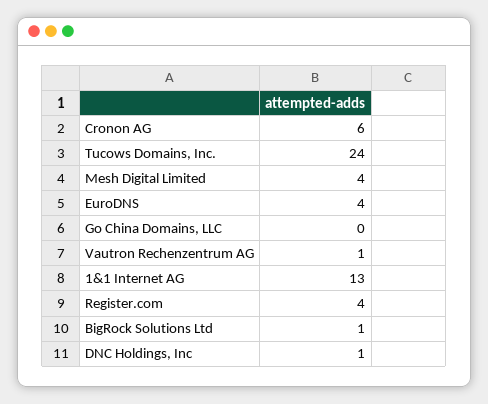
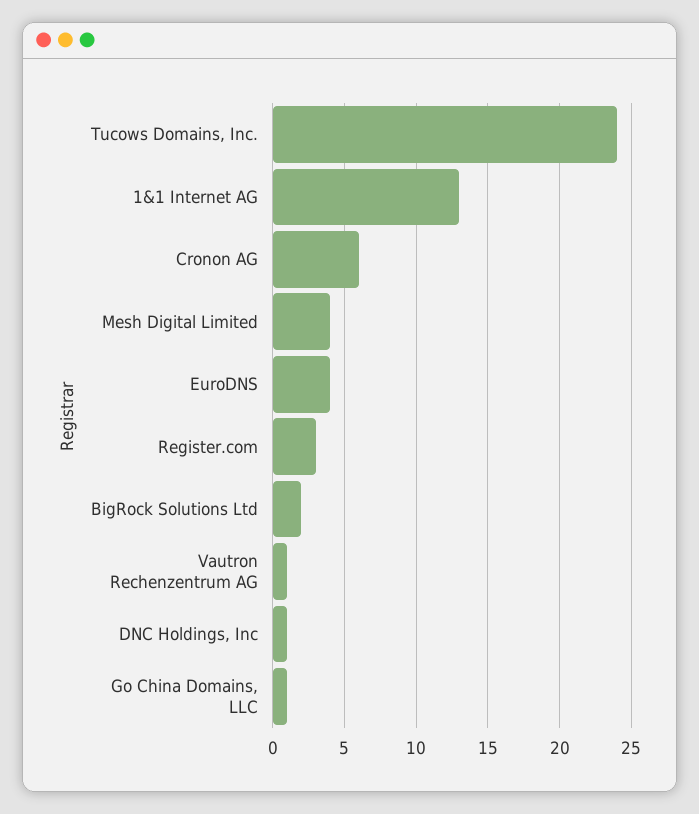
  {
    "Cronon AG": 6,
    "Tucows Domains, Inc.": 24,
    "Mesh Digital Limited": 4,
    "EuroDNS": 4,
-   "Go China Domains, LLC": 0,
+   "Go China Domains, LLC": 1,
    "Vautron Rechenzentrum AG": 1,
    "1&1 Internet AG": 13,
-   "Register.com": 4,
+   "Register.com": 3,
-   "BigRock Solutions Ltd": 1,
+   "BigRock Solutions Ltd": 2,
    "DNC Holdings, Inc": 1
  }

